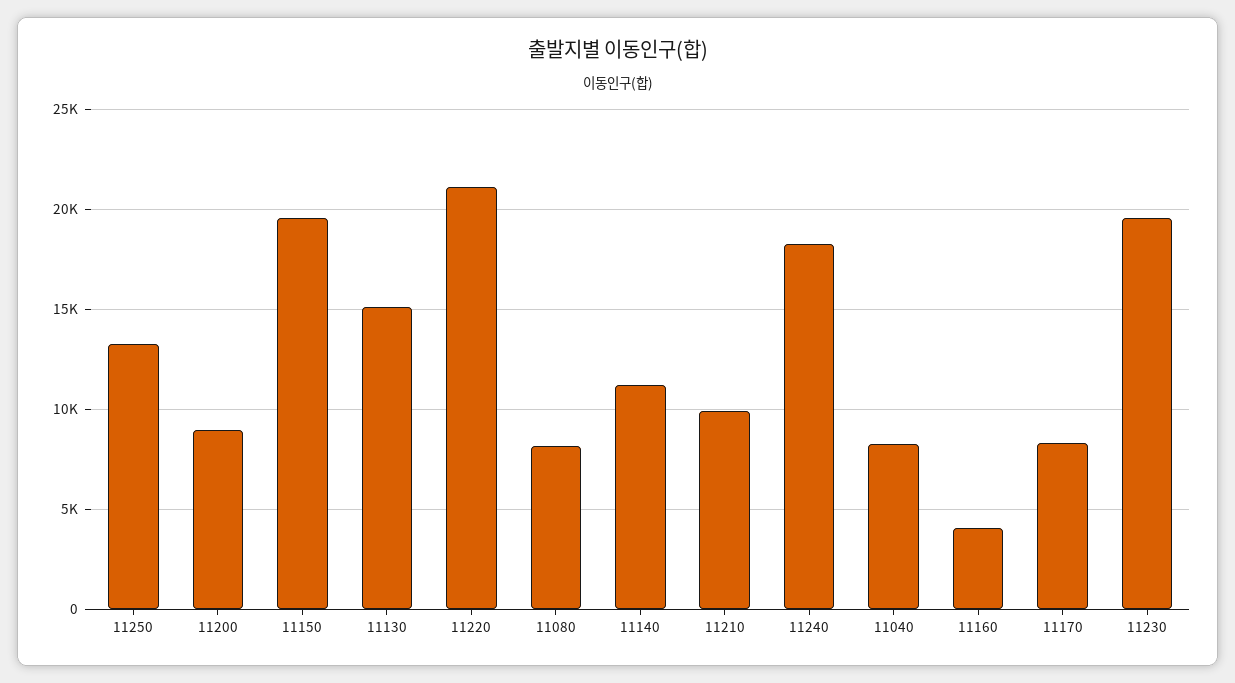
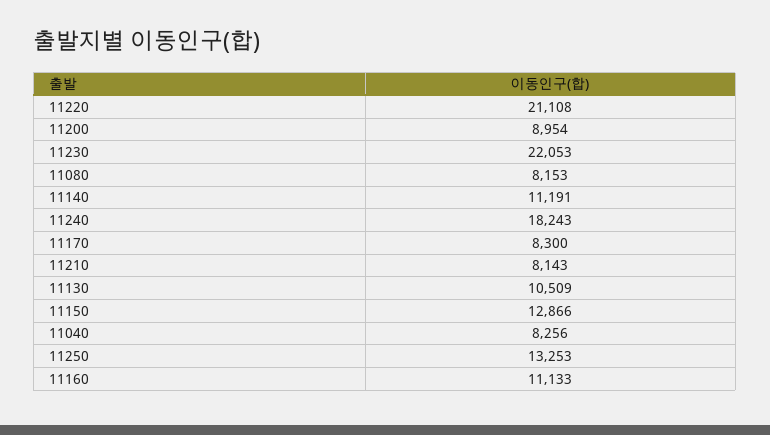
  {
    "11250": 13253,
    "11200": 8954,
-   "11150": 19500,
+   "11150": 12866,
-   "11130": 15000,
+   "11130": 10509,
    "11220": 21108,
    "11080": 8153,
    "11140": 11191,
-   "11210": 10000,
+   "11210": 8143,
    "11240": 18243,
    "11040": 8256,
-   "11160": 4000,
+   "11160": 11133,
    "11170": 8300,
-   "11230": 19500
+   "11230": 22053
  }

